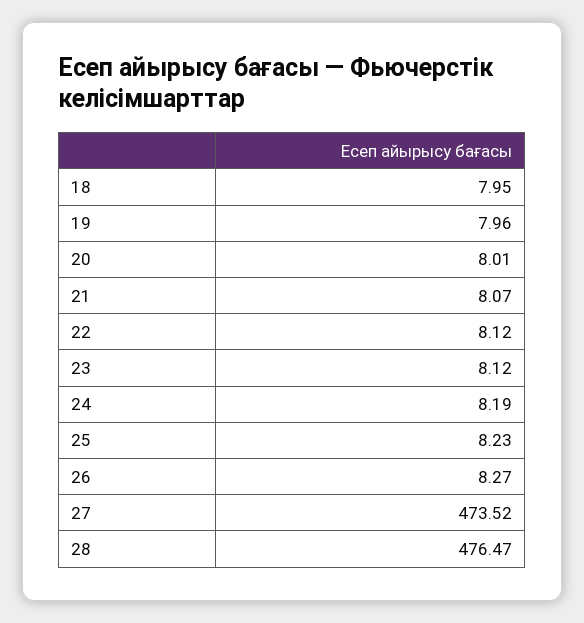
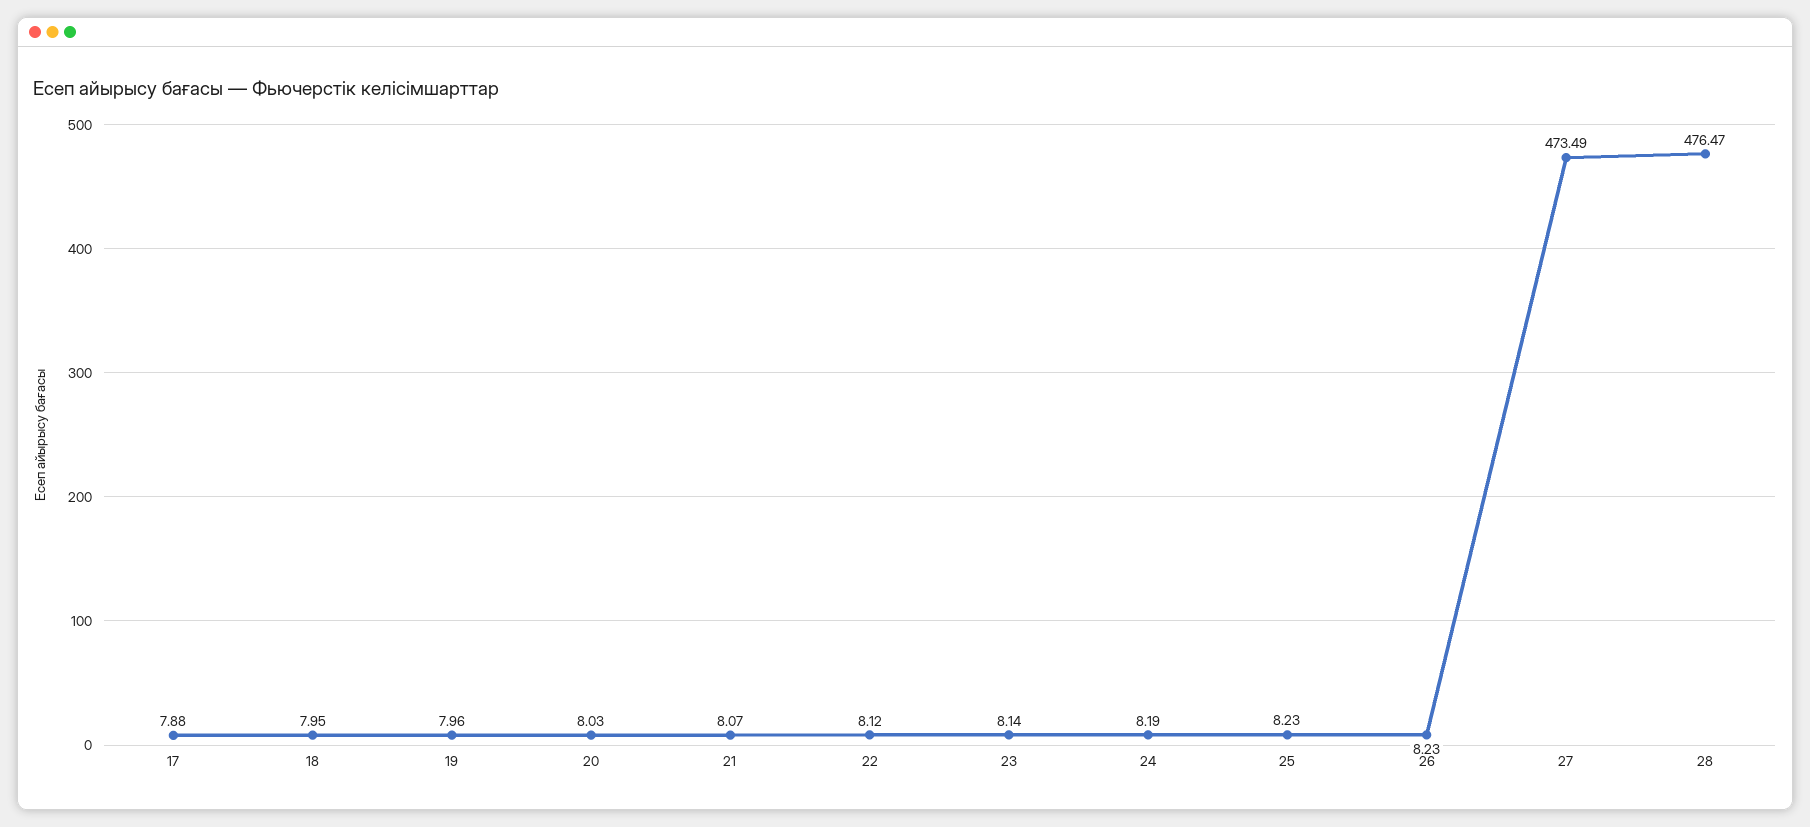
  {
    "18": 7.95,
    "19": 7.96,
-   "20": 8.01,
+   "20": 8.03,
    "21": 8.07,
    "22": 8.12,
-   "23": 8.12,
+   "23": 8.14,
    "24": 8.19,
    "25": 8.23,
-   "26": 8.27,
+   "26": 8.23,
-   "27": 473.52,
+   "27": 473.49,
-   "28": 476.47
+   "28": 476.47,
+   "17": 7.88
  }

